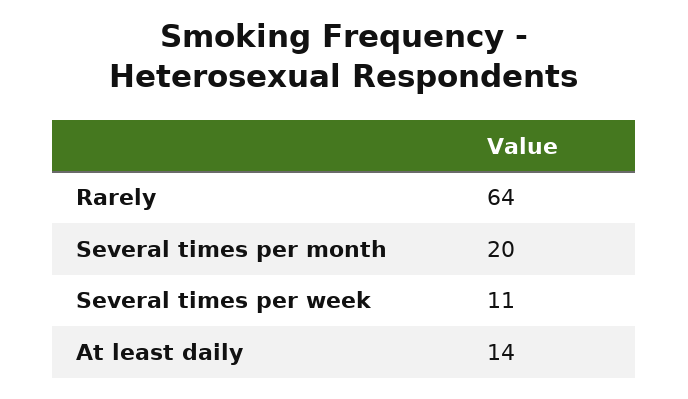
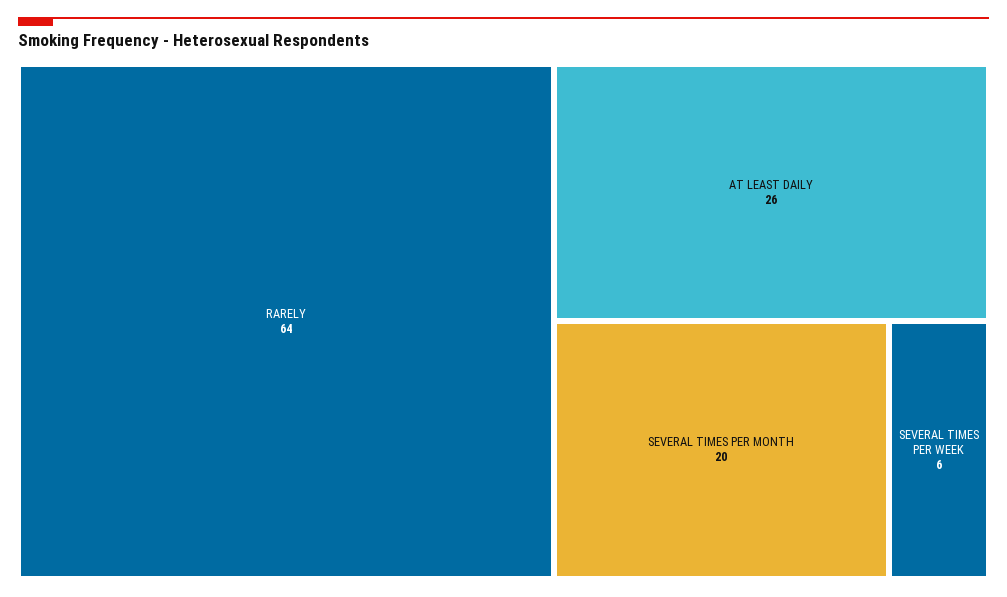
  {
    "Rarely": 64,
    "Several times per month": 20,
-   "Several times per week": 11,
+   "Several times per week": 6,
-   "At least daily": 14
+   "At least daily": 26
  }

